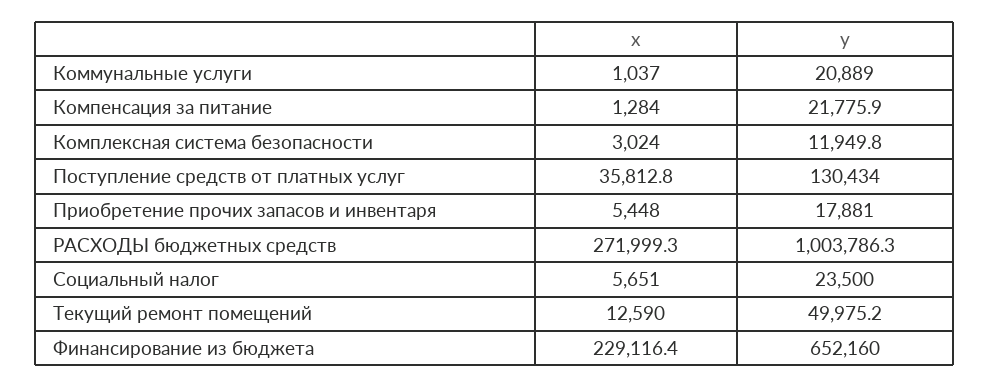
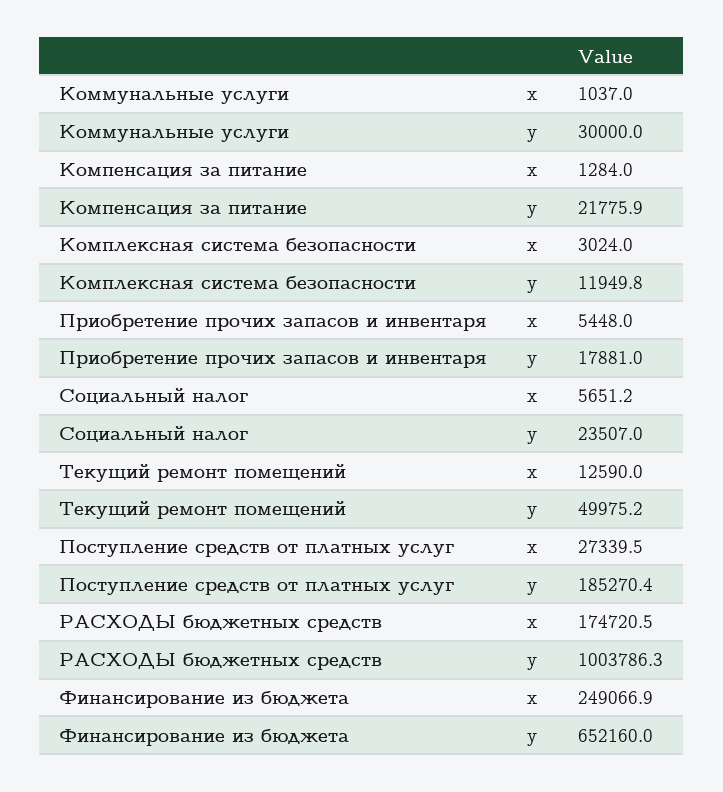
  {
    "x": {
      "Коммунальные услуги": 1037,
      "Компенсация за питание": 1284,
      "Комплексная система безопасности": 3024,
-     "Поступление средств от платных услуг": 35812.8,
+     "Поступление средств от платных услуг": 27339.5,
      "Приобретение прочих запасов и инвентаря": 5448,
-     "РАСХОДЫ бюджетных средств": 271999.3,
+     "РАСХОДЫ бюджетных средств": 174720.5,
-     "Социальный налог": 5651,
+     "Социальный налог": 5651.2,
      "Текущий ремонт помещений": 12590,
-     "Финансирование из бюджета": 229116.4
+     "Финансирование из бюджета": 249066.9
    },
    "y": {
-     "Коммунальные услуги": 20889,
+     "Коммунальные услуги": 30000,
      "Компенсация за питание": 21775.9,
      "Комплексная система безопасности": 11949.8,
-     "Поступление средств от платных услуг": 130434,
+     "Поступление средств от платных услуг": 185270.4,
      "Приобретение прочих запасов и инвентаря": 17881,
      "РАСХОДЫ бюджетных средств": 1003786.3,
-     "Социальный налог": 23500,
+     "Социальный налог": 23507,
      "Текущий ремонт помещений": 49975.2,
      "Финансирование из бюджета": 652160
    }
  }

